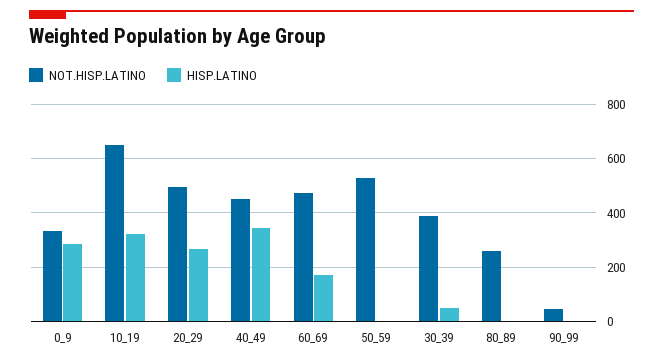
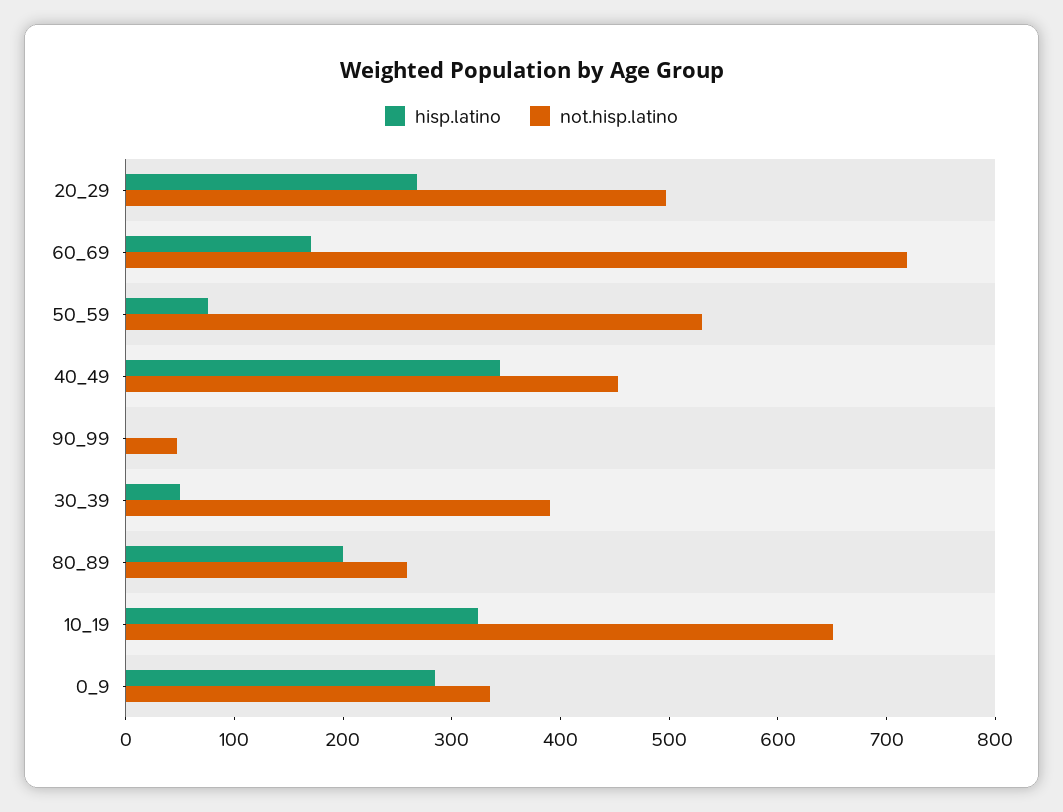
  {
    "NOT.HISP.LATINO": {
      "0_9": 340,
      "10_19": 660,
      "20_29": 500,
      "40_49": 460,
-     "60_69": 475,
+     "60_69": 720,
      "50_59": 540,
      "30_39": 400,
      "80_89": 260,
      "90_99": 40
    },
    "HISP.LATINO": {
      "0_9": 280,
      "10_19": 320,
      "20_29": 260,
      "40_49": 340,
      "60_69": 180,
-     "50_59": 0,
+     "50_59": 80,
      "30_39": 60,
-     "80_89": 0,
+     "80_89": 200,
      "90_99": 0
    }
  }

